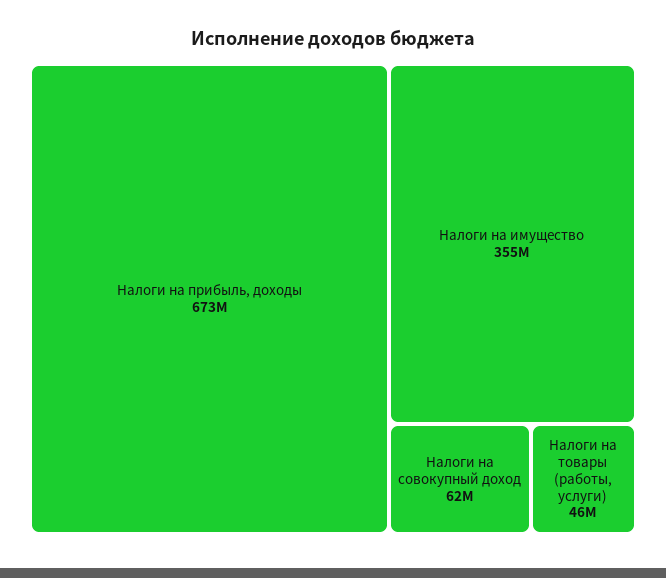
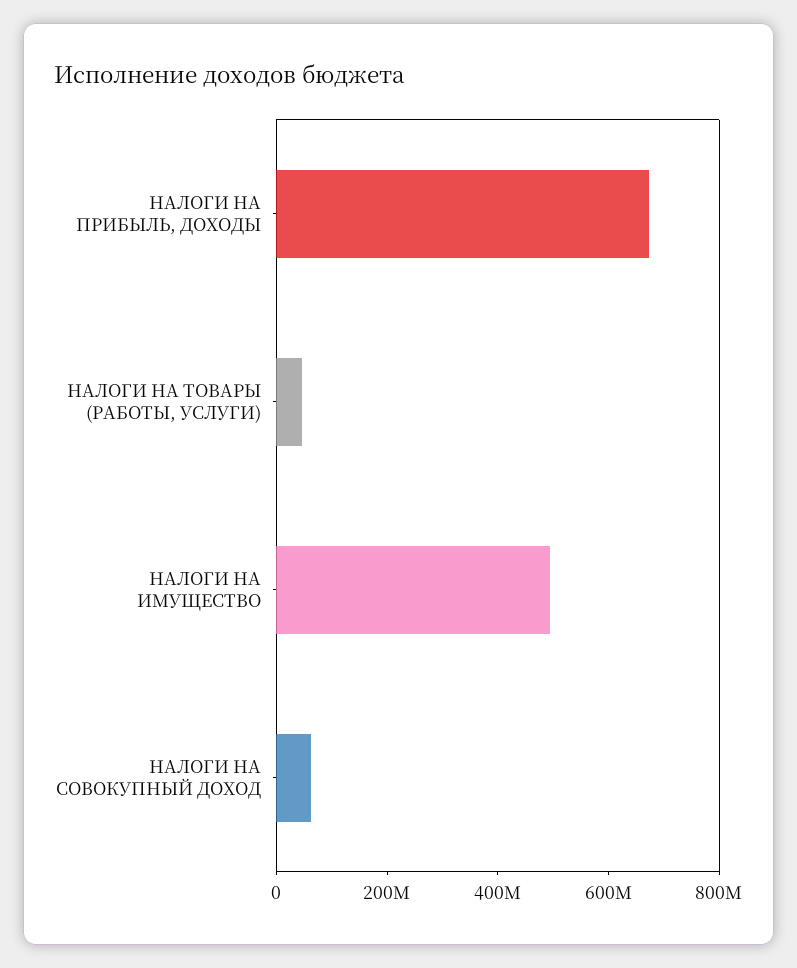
  {
    "Налоги на прибыль, доходы": 673000000,
-   "Налоги на имущество": 355000000,
+   "Налоги на имущество": 500000000,
    "Налоги на совокупный доход": 62000000,
    "Налоги на товары (работы, услуги)": 46000000
  }

